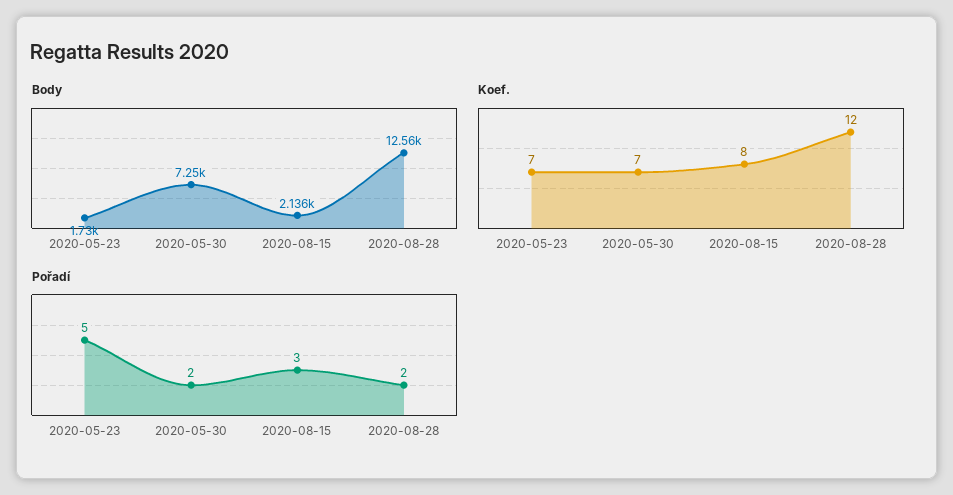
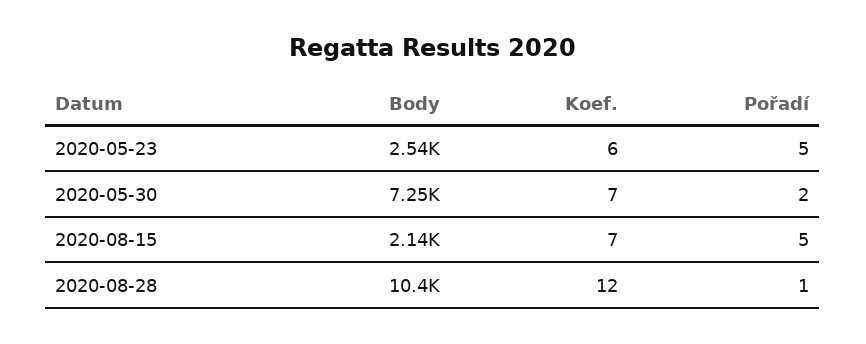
  {
    "Body": {
-     "2020-05-23": 1730,
+     "2020-05-23": 2540,
      "2020-05-30": 7250,
      "2020-08-15": 2136,
-     "2020-08-28": 12560
+     "2020-08-28": 10400
    },
    "Koef.": {
-     "2020-05-23": 7,
+     "2020-05-23": 6,
      "2020-05-30": 7,
-     "2020-08-15": 8,
+     "2020-08-15": 7,
      "2020-08-28": 12
    },
    "Pořadí": {
      "2020-05-23": 5,
      "2020-05-30": 2,
-     "2020-08-15": 3,
+     "2020-08-15": 5,
-     "2020-08-28": 2
+     "2020-08-28": 1
    }
  }

